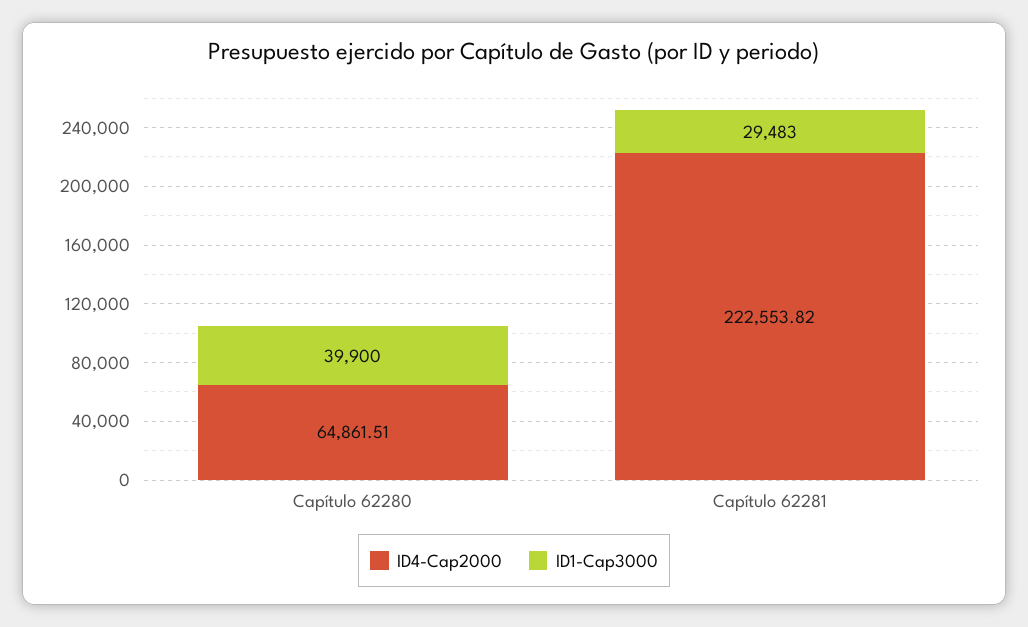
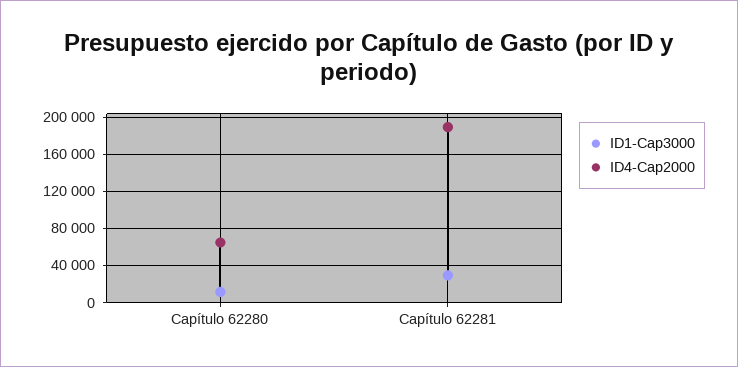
  {
    "ID4-Cap2000": {
      "Capítulo 62280": 64861.51,
-     "Capítulo 62281": 222553.82
+     "Capítulo 62281": 190000
    },
    "ID1-Cap3000": {
-     "Capítulo 62280": 39900,
+     "Capítulo 62280": 10000,
      "Capítulo 62281": 29483
    }
  }

